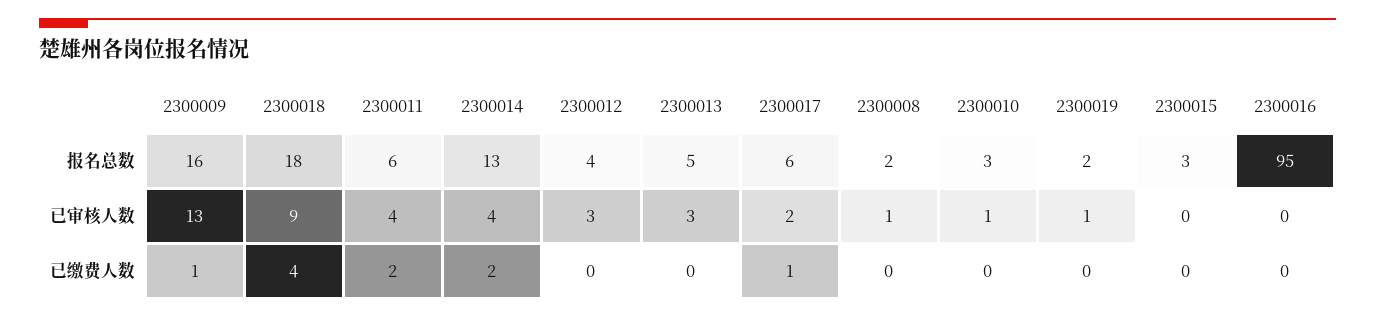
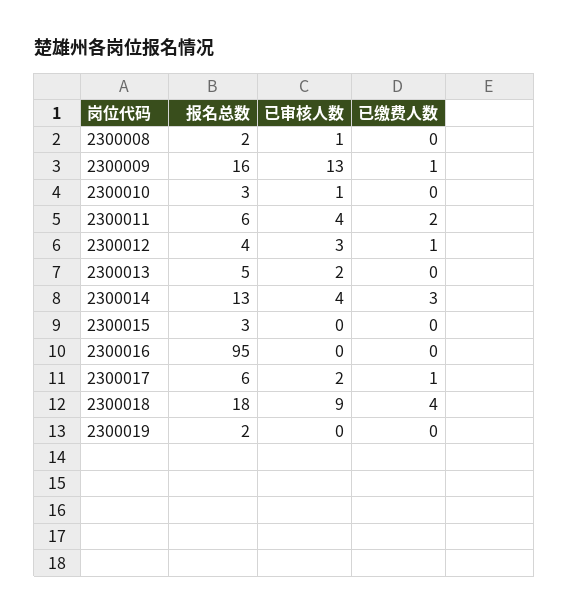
  {
    "2300009": {
      "报名总数": 16,
      "已审核人数": 13,
      "已缴费人数": 1
    },
    "2300018": {
      "报名总数": 18,
      "已审核人数": 9,
      "已缴费人数": 4
    },
    "2300011": {
      "报名总数": 6,
      "已审核人数": 4,
      "已缴费人数": 2
    },
    "2300014": {
      "报名总数": 13,
      "已审核人数": 4,
-     "已缴费人数": 2
+     "已缴费人数": 3
    },
    "2300012": {
      "报名总数": 4,
      "已审核人数": 3,
-     "已缴费人数": 0
+     "已缴费人数": 1
    },
    "2300013": {
      "报名总数": 5,
-     "已审核人数": 3,
+     "已审核人数": 2,
      "已缴费人数": 0
    },
    "2300017": {
      "报名总数": 6,
      "已审核人数": 2,
      "已缴费人数": 1
    },
    "2300008": {
      "报名总数": 2,
      "已审核人数": 1,
      "已缴费人数": 0
    },
    "2300010": {
      "报名总数": 3,
      "已审核人数": 1,
      "已缴费人数": 0
    },
    "2300019": {
      "报名总数": 2,
-     "已审核人数": 1,
+     "已审核人数": 0,
      "已缴费人数": 0
    },
    "2300015": {
      "报名总数": 3,
      "已审核人数": 0,
      "已缴费人数": 0
    },
    "2300016": {
      "报名总数": 95,
      "已审核人数": 0,
      "已缴费人数": 0
    }
  }

